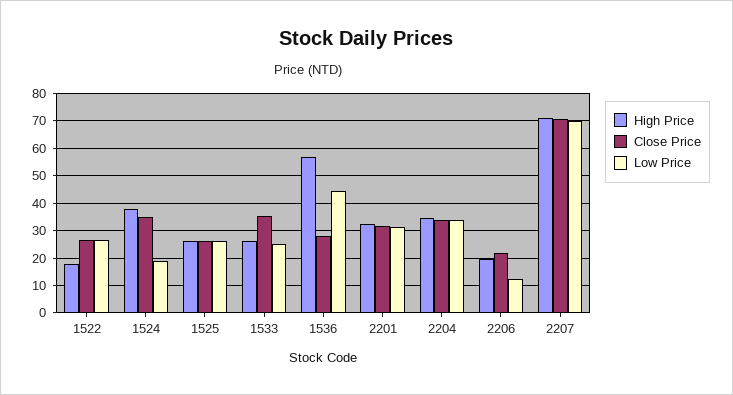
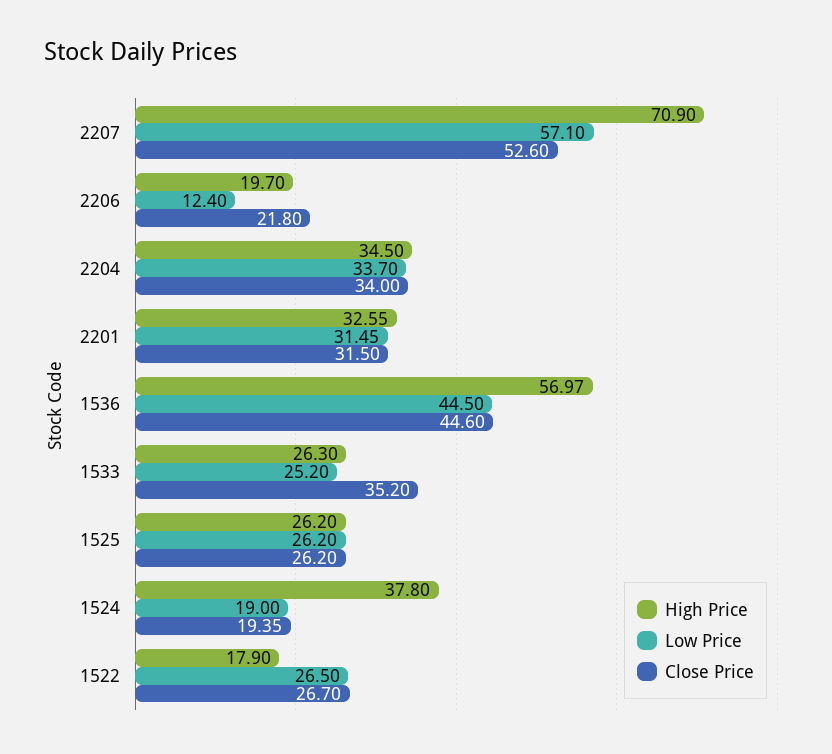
  {
    "High Price": {
      "1522": 17.9,
      "1524": 37.8,
      "1525": 26.2,
      "1533": 26.3,
      "1536": 56.97,
      "2201": 32.55,
      "2204": 34.5,
      "2206": 19.7,
      "2207": 70.9
    },
    "Close Price": {
      "1522": 26.7,
-     "1524": 35,
+     "1524": 19.35,
      "1525": 26.2,
      "1533": 35.2,
-     "1536": 27.5,
+     "1536": 44.6,
      "2201": 31.5,
      "2204": 34,
      "2206": 21.8,
-     "2207": 70
+     "2207": 52.6
    },
    "Low Price": {
      "1522": 26.5,
      "1524": 19,
      "1525": 26.2,
      "1533": 25.2,
      "1536": 44.5,
      "2201": 31.45,
      "2204": 33.7,
      "2206": 12.4,
-     "2207": 70
+     "2207": 57.1
    }
  }

